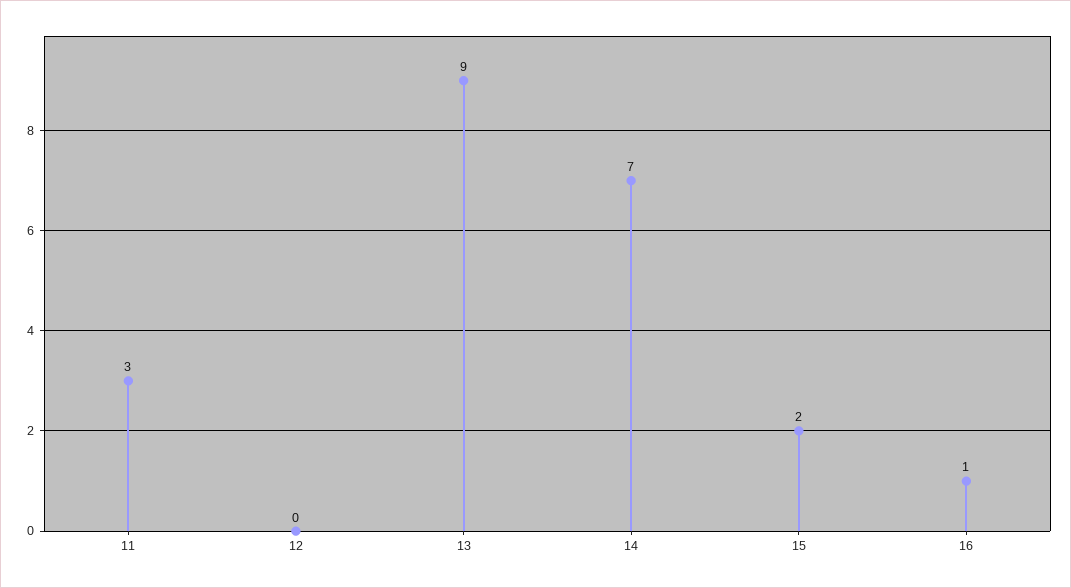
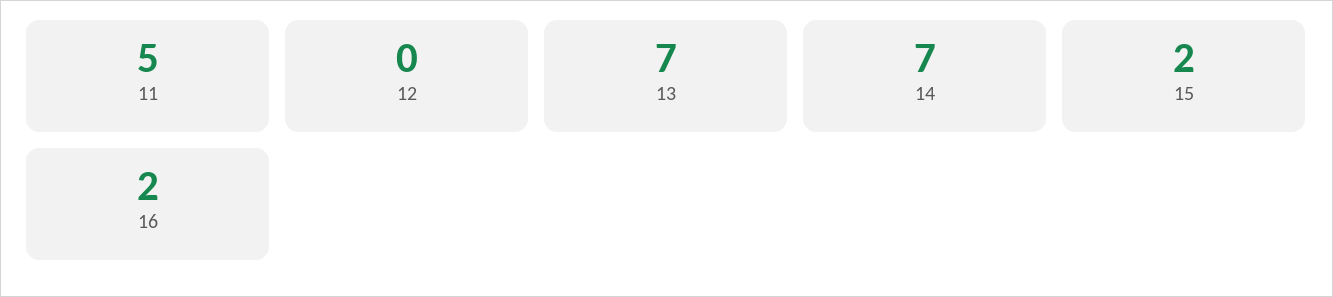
  {
-   "11": 3,
+   "11": 5,
    "12": 0,
-   "13": 9,
+   "13": 7,
    "14": 7,
    "15": 2,
-   "16": 1
+   "16": 2
  }

